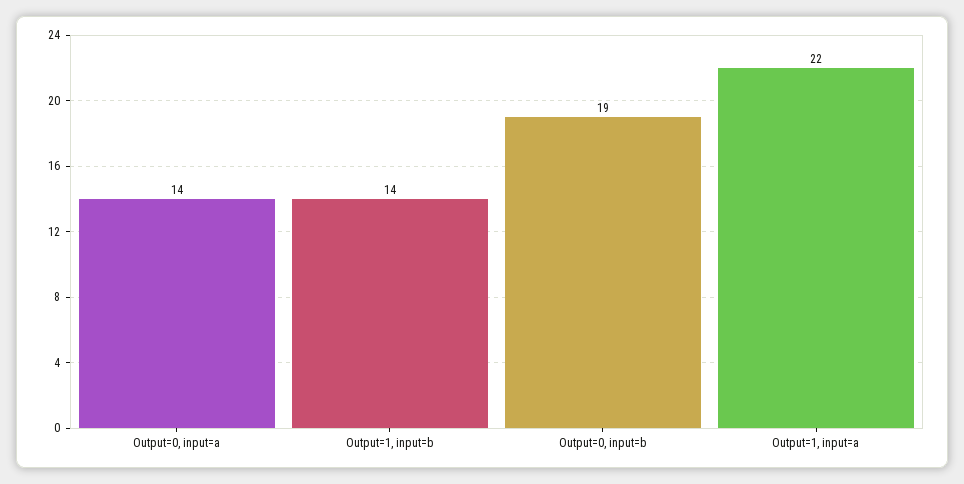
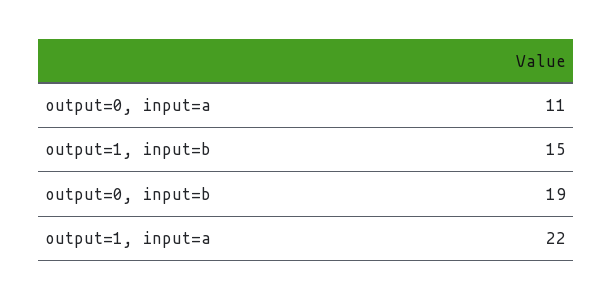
  {
-   "Output=0, input=a": 14,
+   "Output=0, input=a": 11,
-   "Output=1, input=b": 14,
+   "Output=1, input=b": 15,
    "Output=0, input=b": 19,
    "Output=1, input=a": 22
  }

